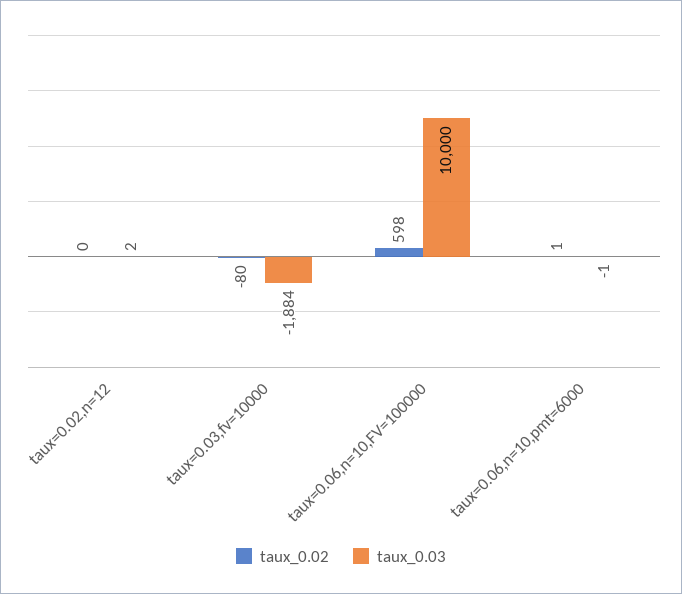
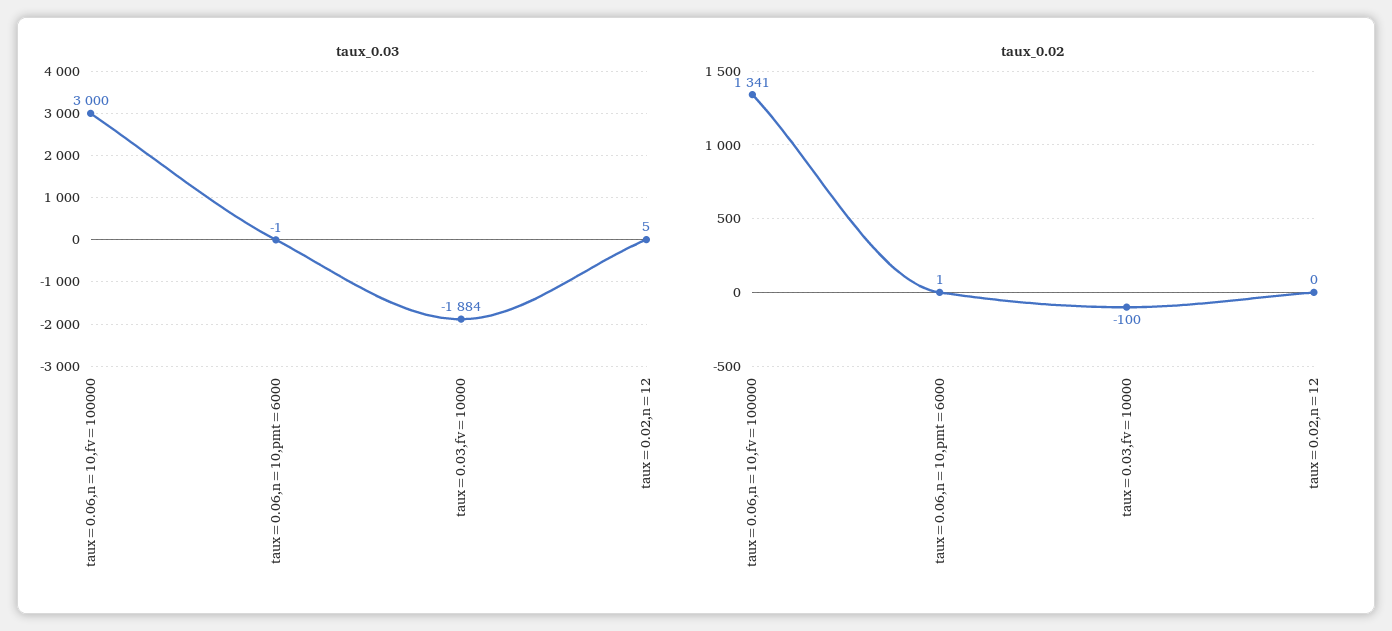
  {
    "taux_0.02": {
      "taux=0.02,n=12": 0,
-     "taux=0.03,fv=10000": -80,
+     "taux=0.03,fv=10000": -100,
-     "taux=0.06,n=10,FV=100000": 598,
+     "taux=0.06,n=10,FV=100000": 1341,
      "taux=0.06,n=10,pmt=6000": 1
    },
    "taux_0.03": {
-     "taux=0.02,n=12": 2,
+     "taux=0.02,n=12": 5,
      "taux=0.03,fv=10000": -1884,
-     "taux=0.06,n=10,FV=100000": 10000,
+     "taux=0.06,n=10,FV=100000": 3000,
      "taux=0.06,n=10,pmt=6000": -1
    }
  }

